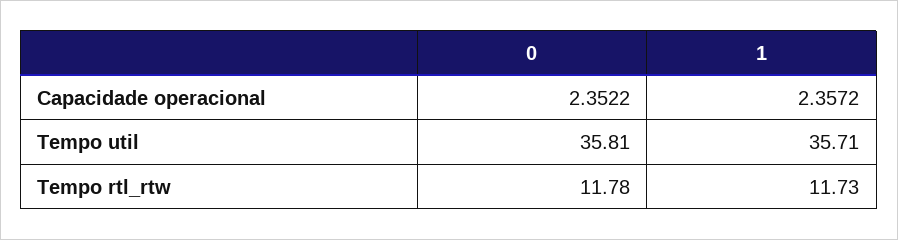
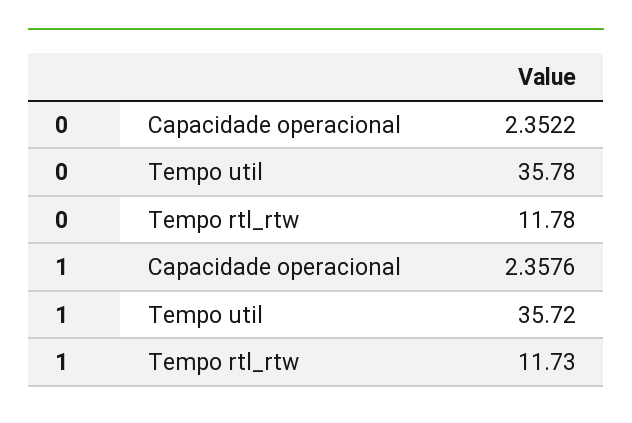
  {
    "0": {
      "Capacidade operacional": 2.3522,
-     "Tempo util": 35.81,
+     "Tempo util": 35.78,
      "Tempo rtl_rtw": 11.78
    },
    "1": {
-     "Capacidade operacional": 2.3572,
+     "Capacidade operacional": 2.3576,
-     "Tempo util": 35.71,
+     "Tempo util": 35.72,
      "Tempo rtl_rtw": 11.73
    }
  }

